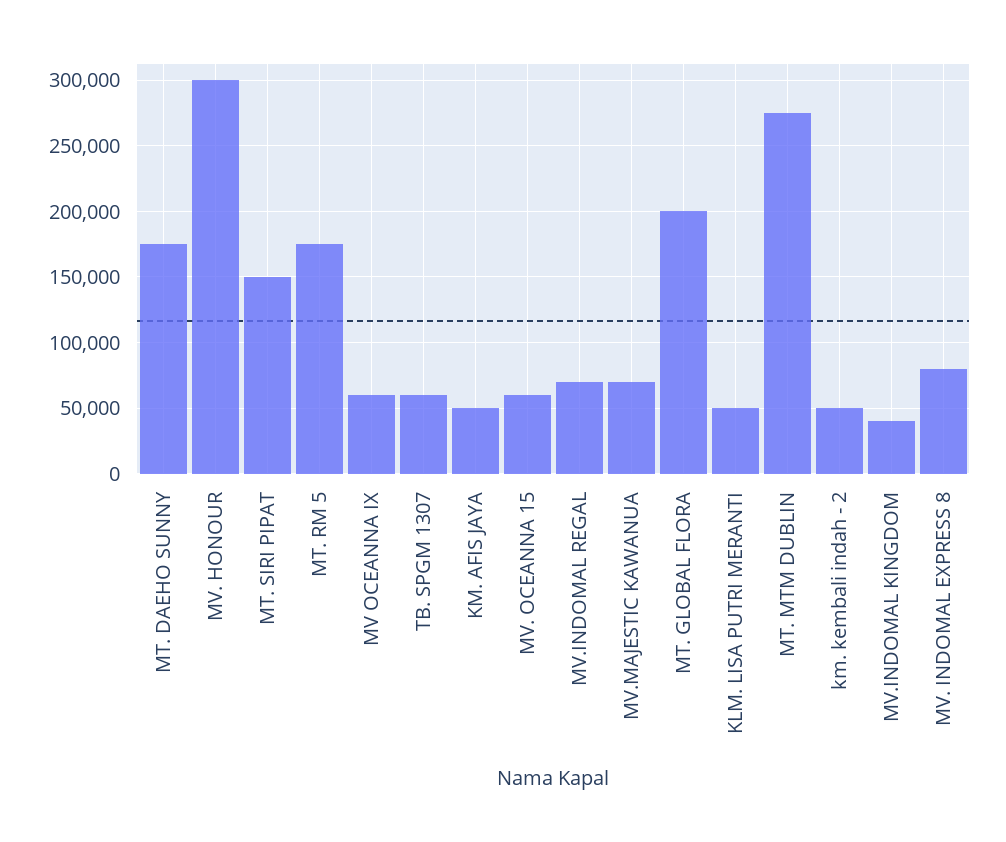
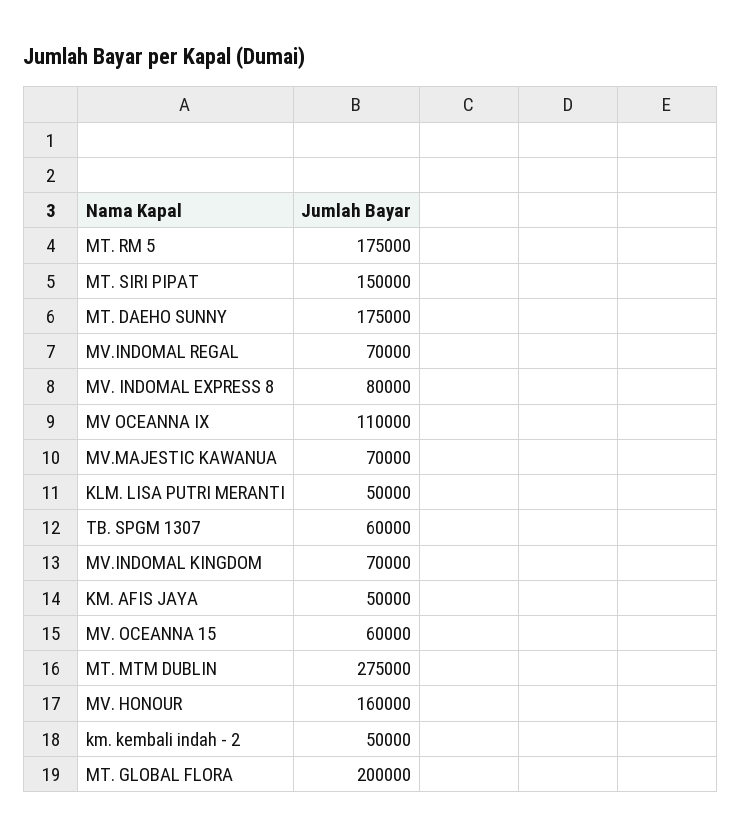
  {
    "MT. DAEHO SUNNY": 175000,
-   "MV. HONOUR": 300000,
+   "MV. HONOUR": 160000,
    "MT. SIRI PIPAT": 150000,
    "MT. RM 5": 175000,
-   "MV OCEANNA IX": 60000,
+   "MV OCEANNA IX": 110000,
    "TB. SPGM 1307": 60000,
    "KM. AFIS JAYA": 50000,
    "MV. OCEANNA 15": 60000,
    "MV.INDOMAL REGAL": 70000,
    "MV.MAJESTIC KAWANUA": 70000,
    "MT. GLOBAL FLORA": 200000,
    "KLM. LISA PUTRI MERANTI": 50000,
    "MT. MTM DUBLIN": 275000,
    "km. kembali indah - 2": 50000,
-   "MV.INDOMAL KINGDOM": 40000,
+   "MV.INDOMAL KINGDOM": 70000,
    "MV. INDOMAL EXPRESS 8": 80000
  }

